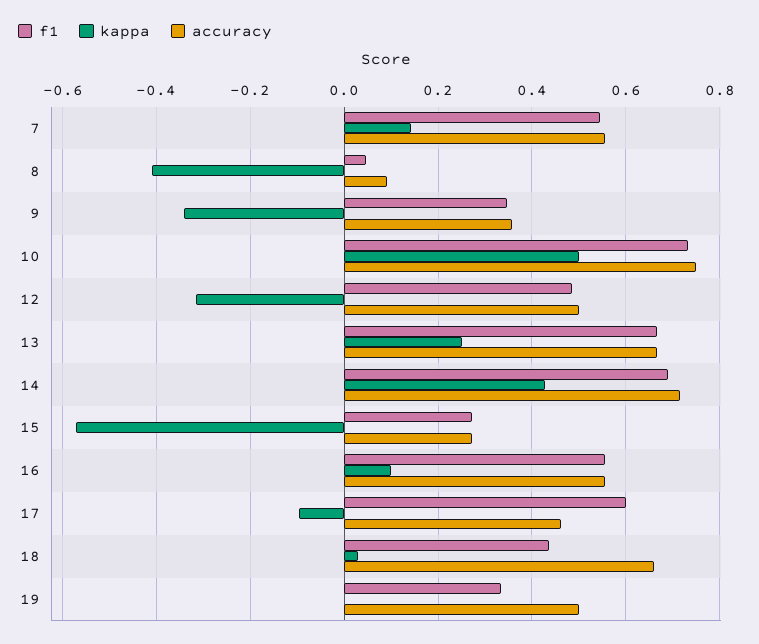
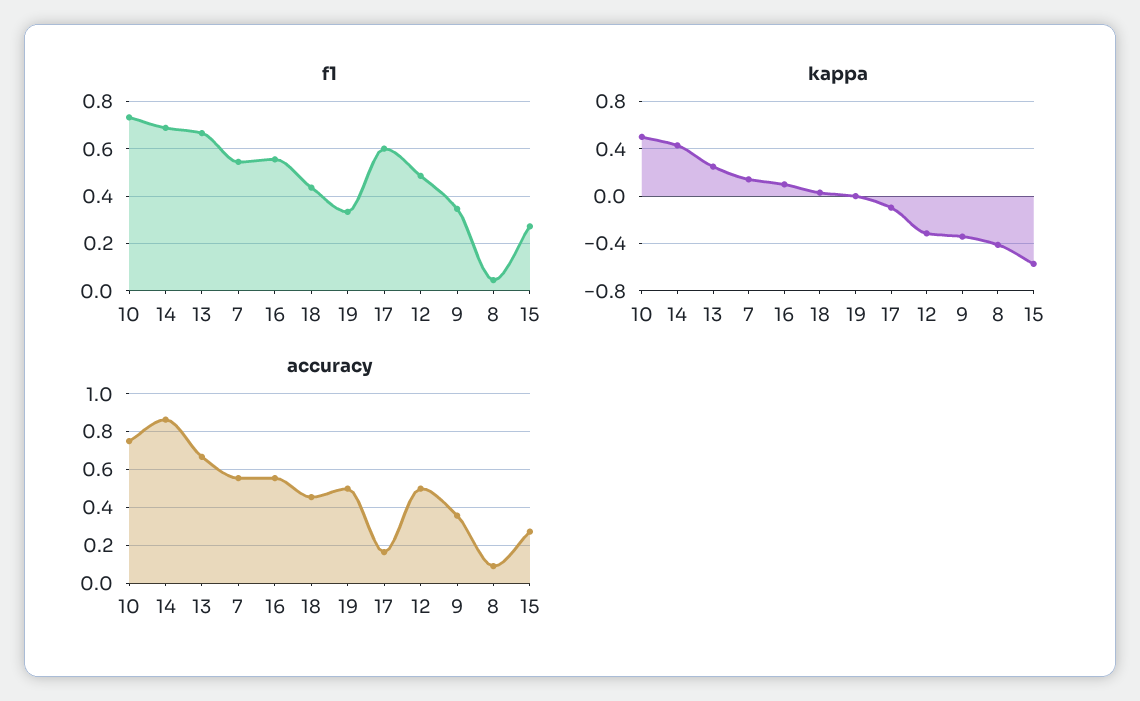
  {
    "f1": {
      "7": 0.54,
      "8": 0.04,
      "9": 0.34,
      "10": 0.74,
      "12": 0.48,
      "13": 0.66,
      "14": 0.68,
      "15": 0.28,
      "16": 0.56,
      "17": 0.6,
      "18": 0.44,
      "19": 0.34
    },
    "kappa": {
      "7": 0.14,
      "8": -0.42,
      "9": -0.34,
      "10": 0.5,
      "12": -0.32,
      "13": 0.26,
      "14": 0.42,
      "15": -0.58,
      "16": 0.1,
      "17": -0.1,
      "18": 0.02,
      "19": 0
    },
    "accuracy": {
      "7": 0.56,
      "8": 0.1,
      "9": 0.36,
      "10": 0.76,
      "12": 0.5,
      "13": 0.66,
-     "14": 0.72,
+     "14": 0.85,
      "15": 0.28,
      "16": 0.56,
-     "17": 0.46,
+     "17": 0.15,
-     "18": 0.66,
+     "18": 0.45,
      "19": 0.5
    }
  }

